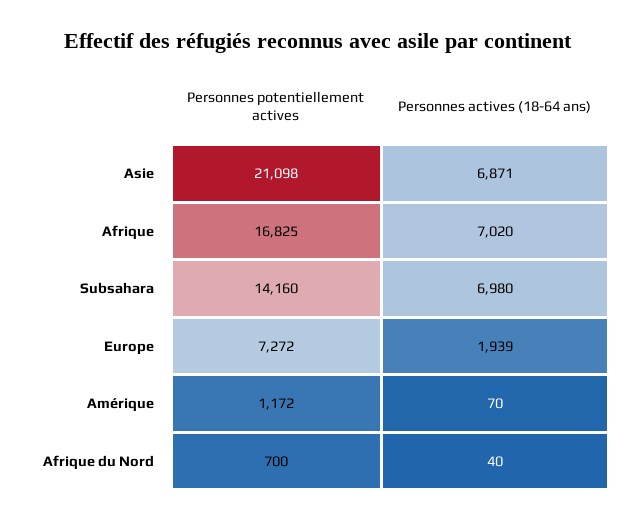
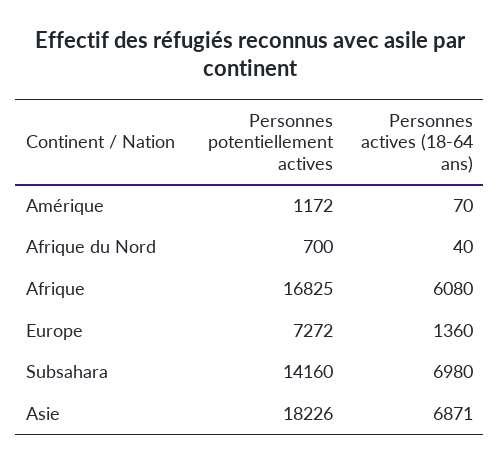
  {
    "Personnes potentiellement actives": {
-     "Asie": 21098,
+     "Asie": 18226,
      "Afrique": 16825,
      "Subsahara": 14160,
      "Europe": 7272,
      "Amérique": 1172,
      "Afrique du Nord": 700
    },
    "Personnes actives (18-64 ans)": {
      "Asie": 6871,
-     "Afrique": 7020,
+     "Afrique": 6080,
      "Subsahara": 6980,
-     "Europe": 1939,
+     "Europe": 1360,
      "Amérique": 70,
      "Afrique du Nord": 40
    }
  }

